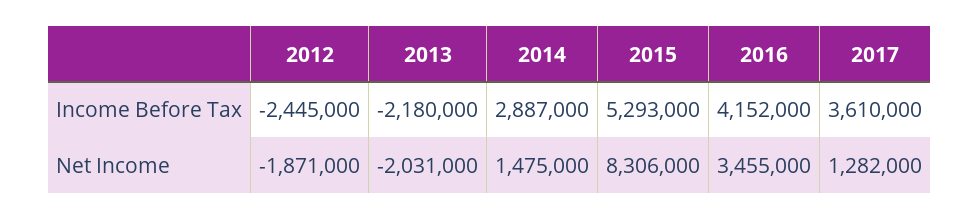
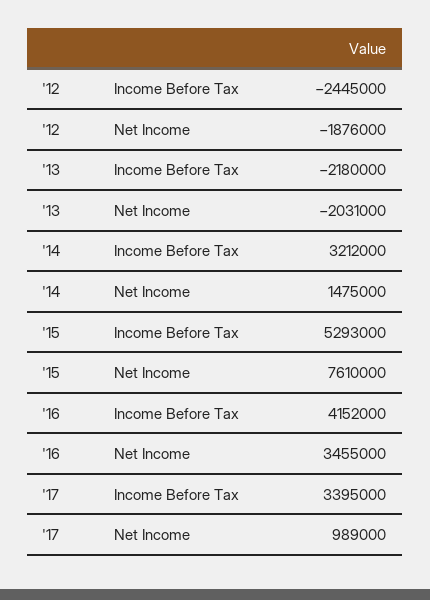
  {
    "2012": {
      "Income Before Tax": -2445000,
-     "Net Income": -1871000
+     "Net Income": -1876000
    },
    "2013": {
      "Income Before Tax": -2180000,
      "Net Income": -2031000
    },
    "2014": {
-     "Income Before Tax": 2887000,
+     "Income Before Tax": 3212000,
      "Net Income": 1475000
    },
    "2015": {
      "Income Before Tax": 5293000,
-     "Net Income": 8306000
+     "Net Income": 7610000
    },
    "2016": {
      "Income Before Tax": 4152000,
      "Net Income": 3455000
    },
    "2017": {
-     "Income Before Tax": 3610000,
+     "Income Before Tax": 3395000,
-     "Net Income": 1282000
+     "Net Income": 989000
    }
  }

